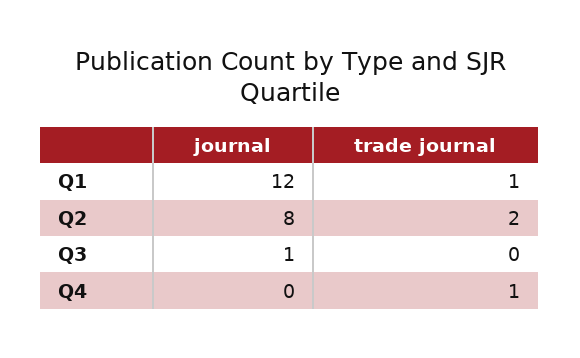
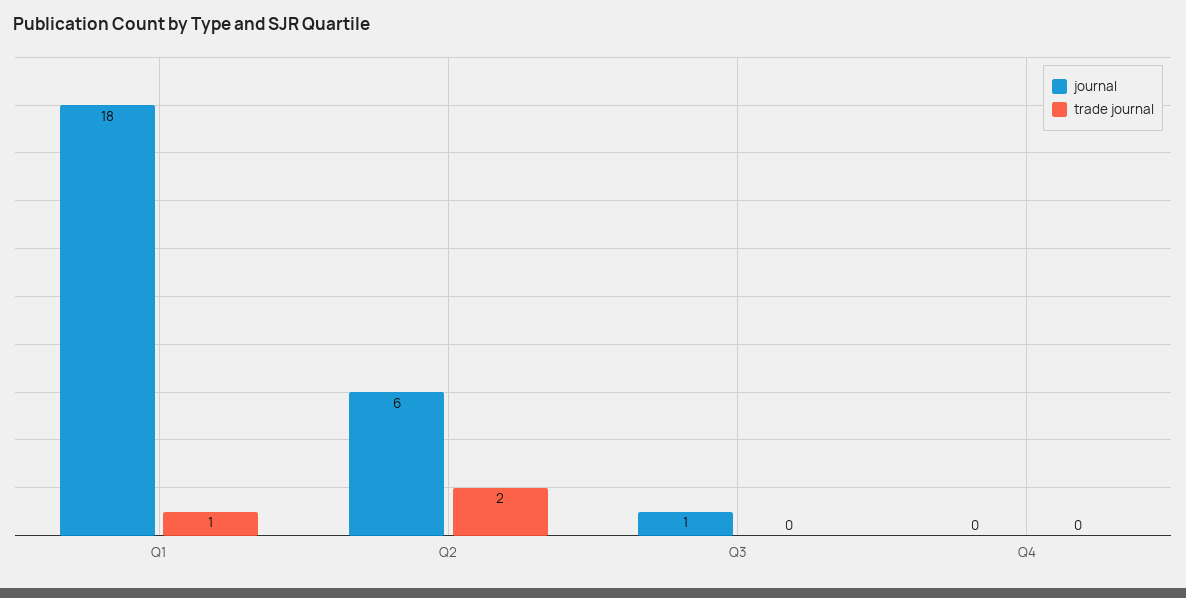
  {
    "journal": {
-     "Q1": 12,
+     "Q1": 18,
-     "Q2": 8,
+     "Q2": 6,
      "Q3": 1,
      "Q4": 0
    },
    "trade journal": {
      "Q1": 1,
      "Q2": 2,
      "Q3": 0,
-     "Q4": 1
+     "Q4": 0
    }
  }

